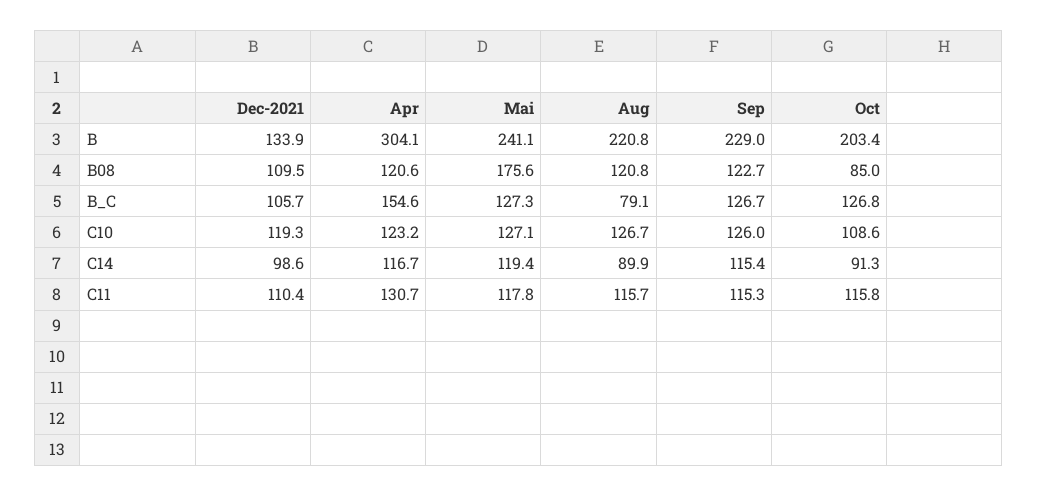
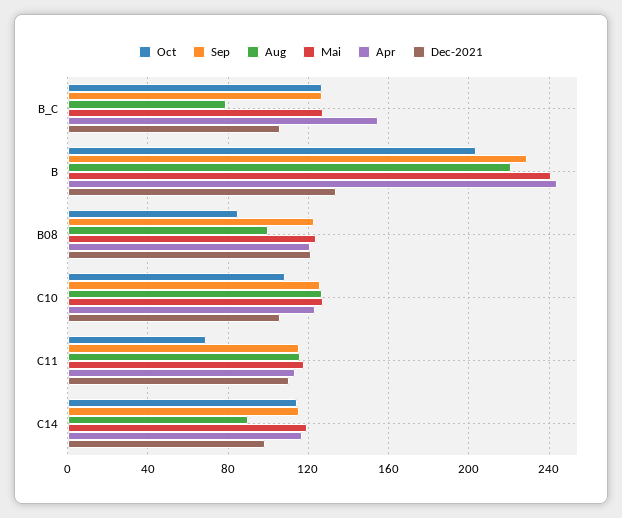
  {
    "Dec-2021": {
      "B": 133.9,
-     "B08": 109.5,
+     "B08": 120,
      "B_C": 105.7,
-     "C10": 119.3,
+     "C10": 105,
      "C14": 98.6,
      "C11": 110.4
    },
    "Apr": {
-     "B": 304.1,
+     "B": 245,
      "B08": 120.6,
      "B_C": 154.6,
      "C10": 123.2,
      "C14": 116.7,
-     "C11": 130.7
+     "C11": 115
    },
    "Mai": {
      "B": 241.1,
-     "B08": 175.6,
+     "B08": 125,
      "B_C": 127.3,
      "C10": 127.1,
      "C14": 119.4,
      "C11": 117.8
    },
    "Aug": {
      "B": 220.8,
-     "B08": 120.8,
+     "B08": 100,
      "B_C": 79.1,
      "C10": 126.7,
      "C14": 89.9,
      "C11": 115.7
    },
    "Sep": {
      "B": 229,
      "B08": 122.7,
      "B_C": 126.7,
      "C10": 126,
      "C14": 115.4,
      "C11": 115.3
    },
    "Oct": {
      "B": 203.4,
      "B08": 85,
      "B_C": 126.8,
      "C10": 108.6,
-     "C14": 91.3,
+     "C14": 115,
-     "C11": 115.8
+     "C11": 70
    }
  }

